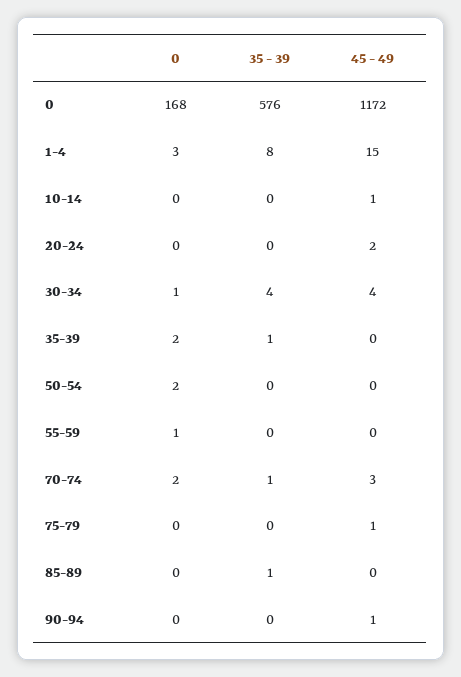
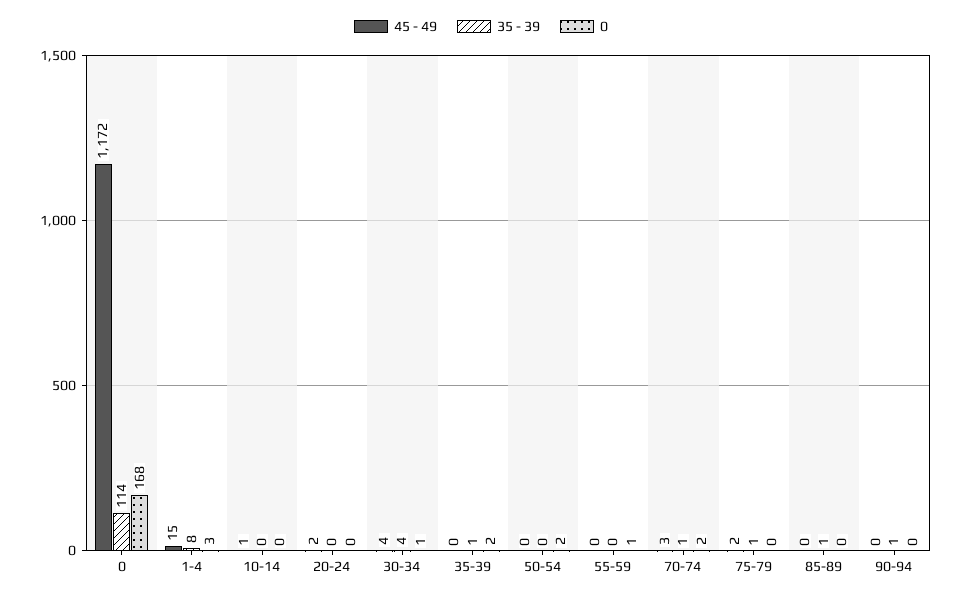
  {
    "0": {
      "0": 168,
      "1-4": 3,
      "10-14": 0,
      "20-24": 0,
      "30-34": 1,
      "35-39": 2,
      "50-54": 2,
      "55-59": 1,
      "70-74": 2,
      "75-79": 0,
      "85-89": 0,
      "90-94": 0
    },
    "35 - 39": {
-     "0": 576,
+     "0": 114,
      "1-4": 8,
      "10-14": 0,
      "20-24": 0,
      "30-34": 4,
      "35-39": 1,
      "50-54": 0,
      "55-59": 0,
      "70-74": 1,
-     "75-79": 0,
+     "75-79": 1,
      "85-89": 1,
-     "90-94": 0
+     "90-94": 1
    },
    "45 - 49": {
      "0": 1172,
      "1-4": 15,
      "10-14": 1,
      "20-24": 2,
      "30-34": 4,
      "35-39": 0,
      "50-54": 0,
      "55-59": 0,
      "70-74": 3,
-     "75-79": 1,
+     "75-79": 2,
      "85-89": 0,
-     "90-94": 1
+     "90-94": 0
    }
  }

